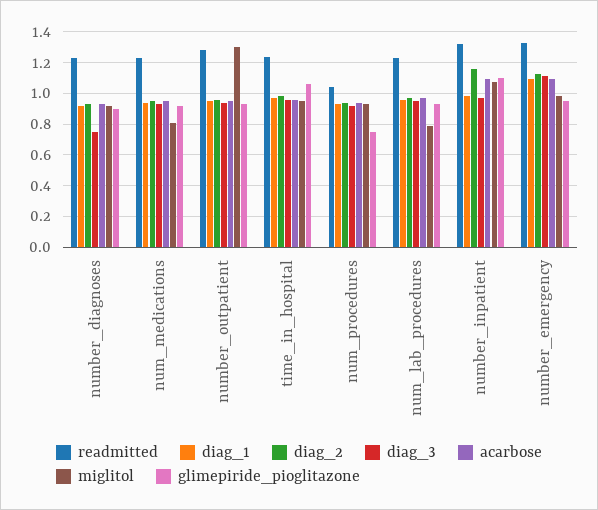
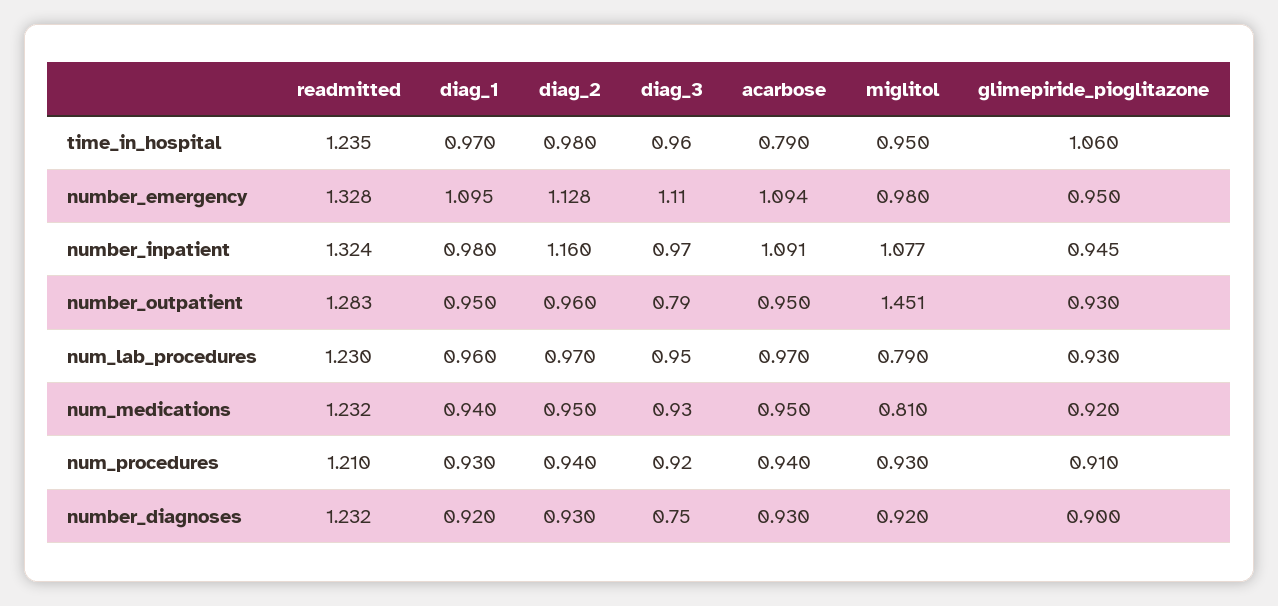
  {
    "readmitted": {
      "number_diagnoses": 1.232,
      "num_medications": 1.232,
      "number_outpatient": 1.283,
      "time_in_hospital": 1.235,
-     "num_procedures": 1.05,
+     "num_procedures": 1.21,
      "num_lab_procedures": 1.23,
      "number_inpatient": 1.324,
      "number_emergency": 1.328
    },
    "diag_1": {
      "number_diagnoses": 0.92,
      "num_medications": 0.94,
      "number_outpatient": 0.95,
      "time_in_hospital": 0.97,
      "num_procedures": 0.93,
      "num_lab_procedures": 0.96,
      "number_inpatient": 0.98,
      "number_emergency": 1.095
    },
    "diag_2": {
      "number_diagnoses": 0.93,
      "num_medications": 0.95,
      "number_outpatient": 0.96,
      "time_in_hospital": 0.98,
      "num_procedures": 0.94,
      "num_lab_procedures": 0.97,
      "number_inpatient": 1.16,
      "number_emergency": 1.128
    },
    "diag_3": {
      "number_diagnoses": 0.75,
      "num_medications": 0.93,
-     "number_outpatient": 0.95,
+     "number_outpatient": 0.79,
      "time_in_hospital": 0.96,
      "num_procedures": 0.92,
      "num_lab_procedures": 0.95,
      "number_inpatient": 0.97,
      "number_emergency": 1.11
    },
    "acarbose": {
      "number_diagnoses": 0.93,
      "num_medications": 0.95,
      "number_outpatient": 0.95,
-     "time_in_hospital": 0.95,
+     "time_in_hospital": 0.79,
      "num_procedures": 0.94,
      "num_lab_procedures": 0.97,
      "number_inpatient": 1.091,
      "number_emergency": 1.094
    },
    "miglitol": {
      "number_diagnoses": 0.92,
      "num_medications": 0.81,
-     "number_outpatient": 1.3,
+     "number_outpatient": 1.451,
      "time_in_hospital": 0.95,
      "num_procedures": 0.93,
      "num_lab_procedures": 0.79,
      "number_inpatient": 1.077,
      "number_emergency": 0.98
    },
    "glimepiride_pioglitazone": {
      "number_diagnoses": 0.9,
      "num_medications": 0.92,
      "number_outpatient": 0.93,
      "time_in_hospital": 1.06,
-     "num_procedures": 0.75,
+     "num_procedures": 0.91,
      "num_lab_procedures": 0.93,
-     "number_inpatient": 1.1,
+     "number_inpatient": 0.945,
      "number_emergency": 0.95
    }
  }

